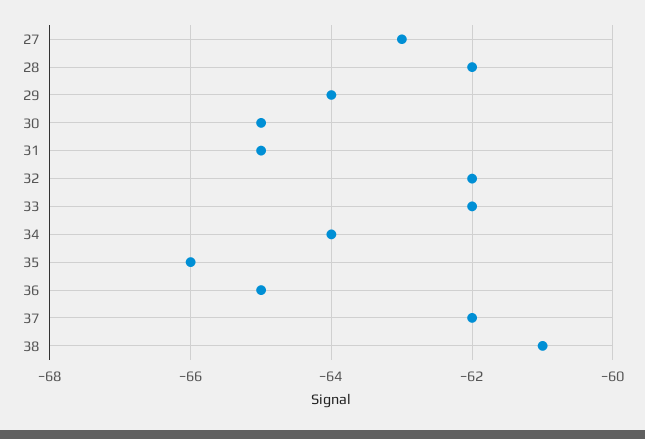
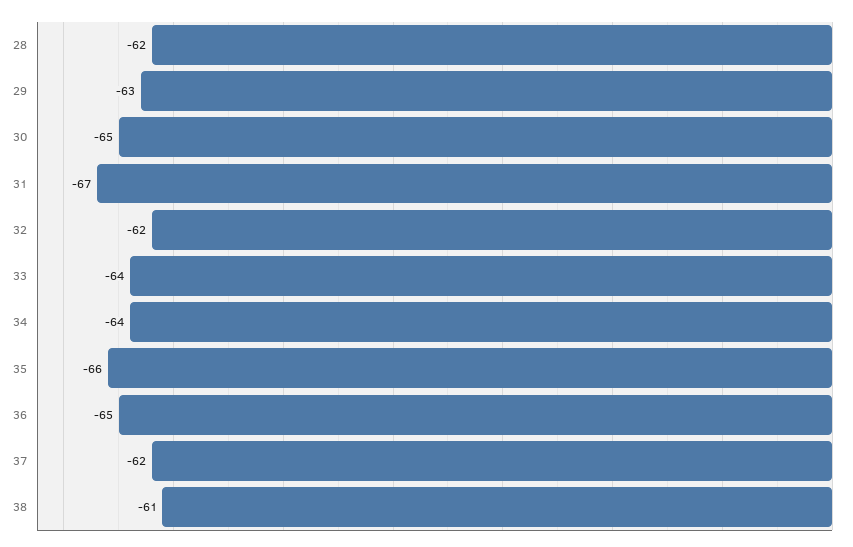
  {
-   "27": -63,
    "28": -62,
-   "29": -64,
+   "29": -63,
    "30": -65,
-   "31": -65,
+   "31": -67,
    "32": -62,
-   "33": -62,
+   "33": -64,
    "34": -64,
    "35": -66,
    "36": -65,
    "37": -62,
    "38": -61
  }

